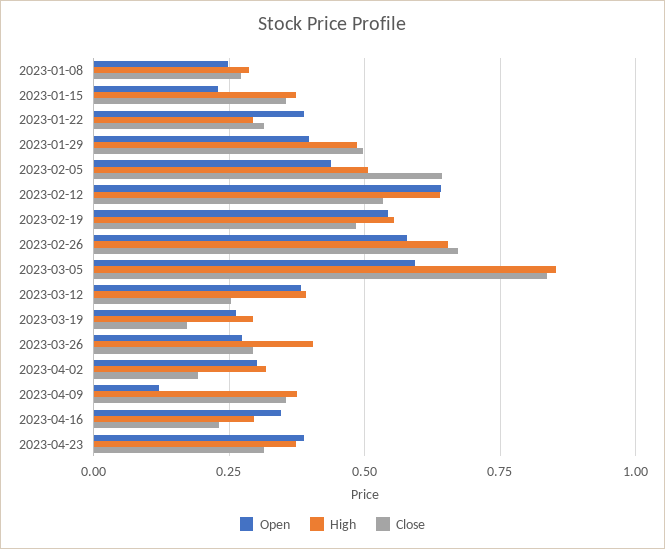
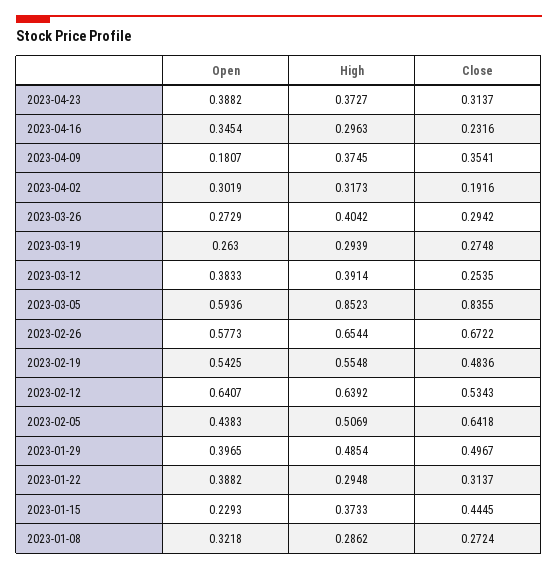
  {
    "Open": {
-     "2023-01-08": 0.25,
+     "2023-01-08": 0.3218,
      "2023-01-15": 0.2293,
      "2023-01-22": 0.3882,
      "2023-01-29": 0.3965,
      "2023-02-05": 0.4383,
      "2023-02-12": 0.6407,
      "2023-02-19": 0.5425,
      "2023-02-26": 0.5773,
      "2023-03-05": 0.5936,
      "2023-03-12": 0.3833,
      "2023-03-19": 0.263,
      "2023-03-26": 0.2729,
      "2023-04-02": 0.3019,
-     "2023-04-09": 0.125,
+     "2023-04-09": 0.1807,
      "2023-04-16": 0.3454,
      "2023-04-23": 0.3882
    },
    "High": {
      "2023-01-08": 0.2862,
      "2023-01-15": 0.3733,
      "2023-01-22": 0.2948,
      "2023-01-29": 0.4854,
      "2023-02-05": 0.5069,
      "2023-02-12": 0.6392,
      "2023-02-19": 0.5548,
      "2023-02-26": 0.6544,
      "2023-03-05": 0.8523,
      "2023-03-12": 0.3914,
      "2023-03-19": 0.2939,
      "2023-03-26": 0.4042,
      "2023-04-02": 0.3173,
      "2023-04-09": 0.3745,
      "2023-04-16": 0.2963,
      "2023-04-23": 0.3727
    },
    "Close": {
      "2023-01-08": 0.2724,
-     "2023-01-15": 0.35,
+     "2023-01-15": 0.4445,
      "2023-01-22": 0.3137,
      "2023-01-29": 0.4967,
      "2023-02-05": 0.6418,
      "2023-02-12": 0.5343,
      "2023-02-19": 0.4836,
      "2023-02-26": 0.6722,
      "2023-03-05": 0.8355,
      "2023-03-12": 0.2535,
-     "2023-03-19": 0.175,
+     "2023-03-19": 0.2748,
      "2023-03-26": 0.2942,
      "2023-04-02": 0.1916,
      "2023-04-09": 0.3541,
      "2023-04-16": 0.2316,
      "2023-04-23": 0.3137
    }
  }

